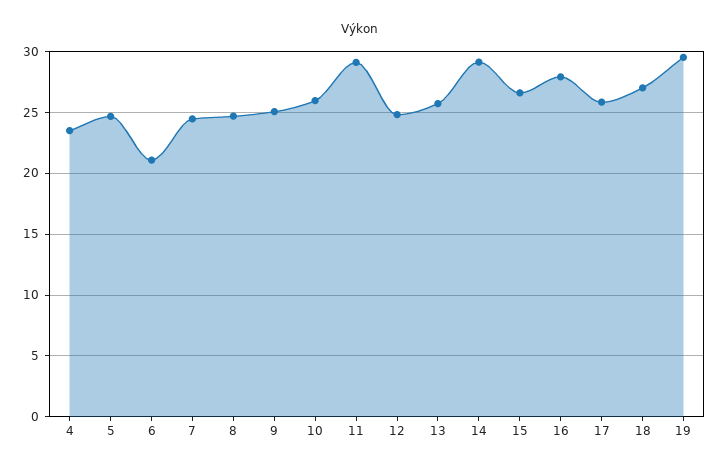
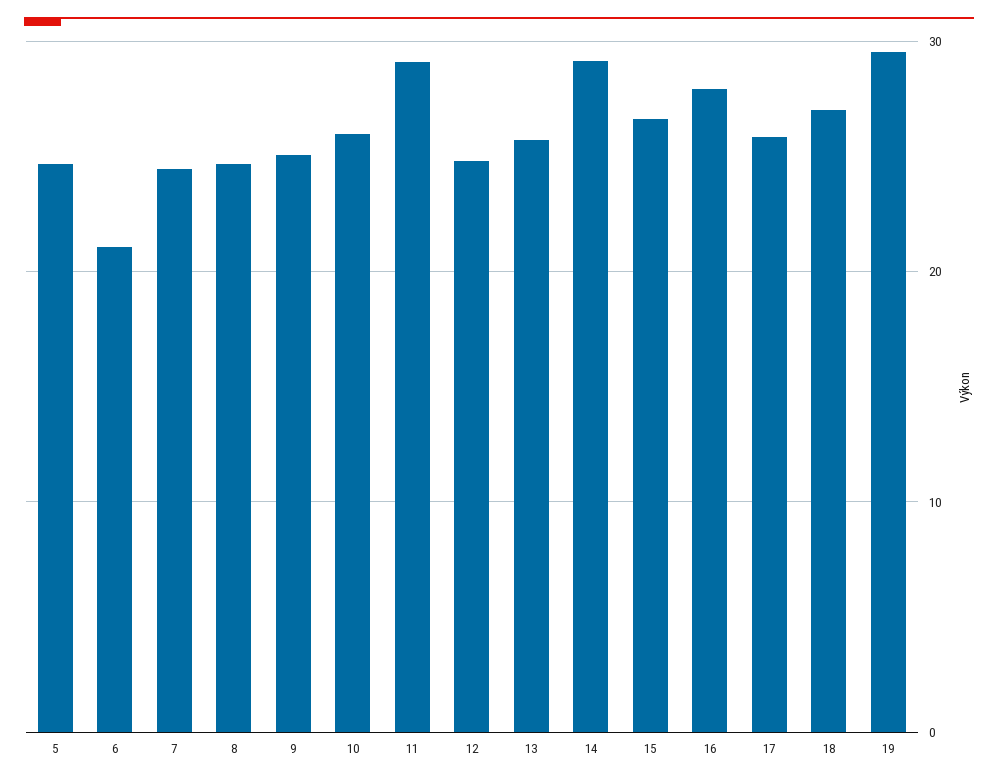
  {
-   "4": 23.5,
    "5": 24.5,
    "6": 21,
    "7": 24.5,
    "8": 24.5,
    "9": 25,
    "10": 26,
    "11": 29,
    "12": 25,
    "13": 25.5,
    "14": 29,
    "15": 26.5,
    "16": 28,
    "17": 26,
    "18": 27,
    "19": 29.5
  }

